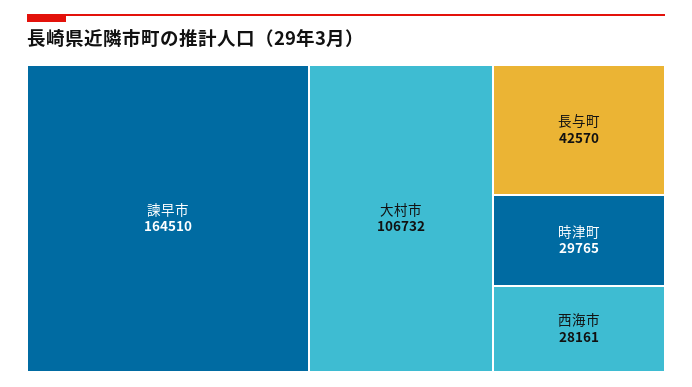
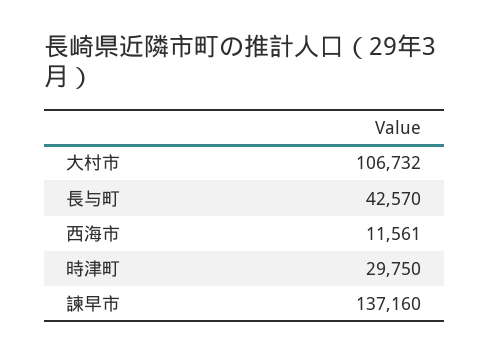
  {
-   "諫早市": 164510,
+   "諫早市": 137160,
    "大村市": 106732,
    "長与町": 42570,
-   "時津町": 29765,
+   "時津町": 29750,
-   "西海市": 28161
+   "西海市": 11561
  }

